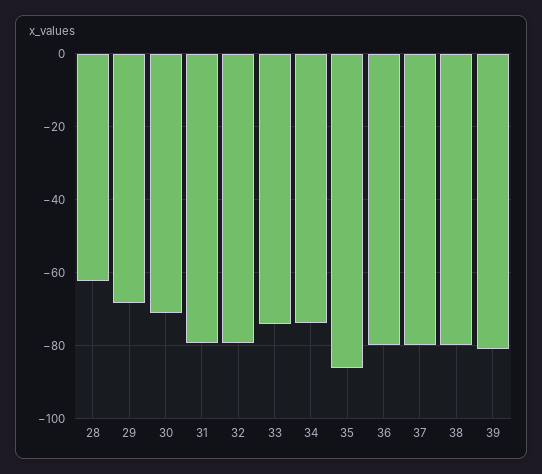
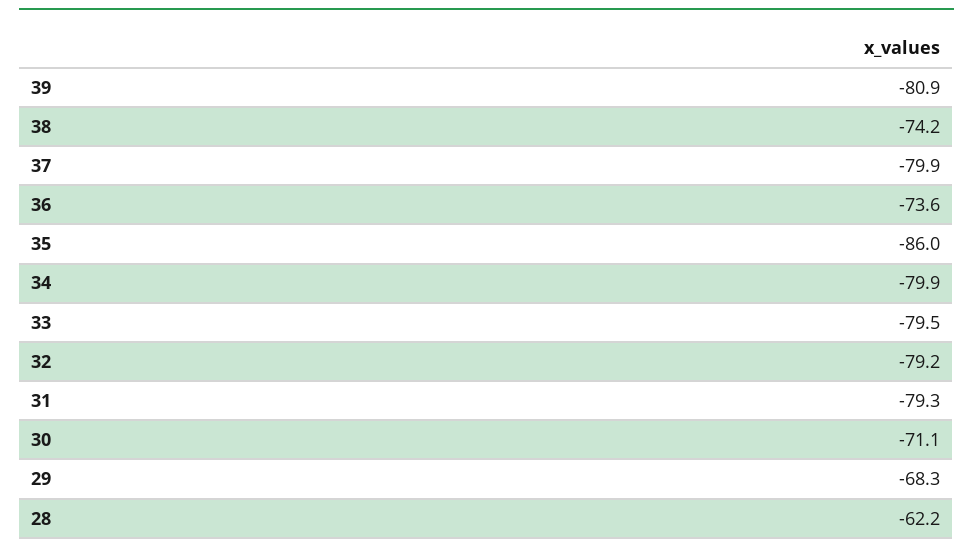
  {
    "28": -62.2,
    "29": -68.3,
    "30": -71.1,
    "31": -79.3,
    "32": -79.2,
-   "33": -74,
+   "33": -79.5,
-   "34": -74,
+   "34": -79.9,
    "35": -86,
-   "36": -80,
+   "36": -73.6,
    "37": -79.9,
-   "38": -80,
+   "38": -74.2,
    "39": -80.9
  }

